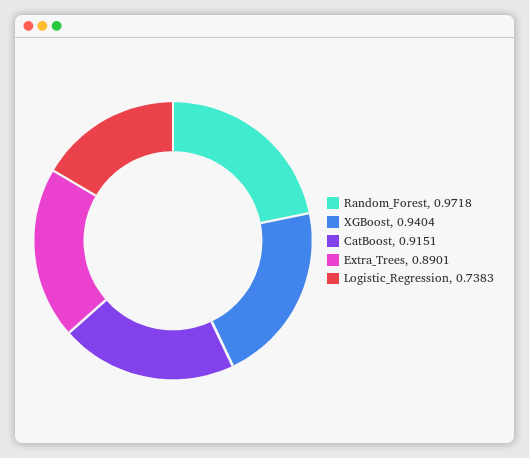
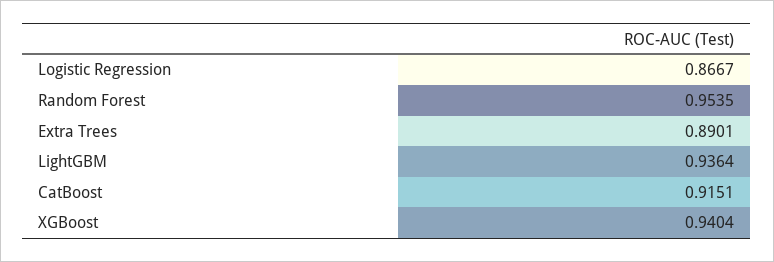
  {
-   "Random_Forest": 0.9718,
+   "Random_Forest": 0.9535,
    "XGBoost": 0.9404,
    "CatBoost": 0.9151,
    "Extra_Trees": 0.8901,
-   "Logistic_Regression": 0.7383
+   "Logistic_Regression": 0.8667,
+   "LightGBM": 0.9364
  }

